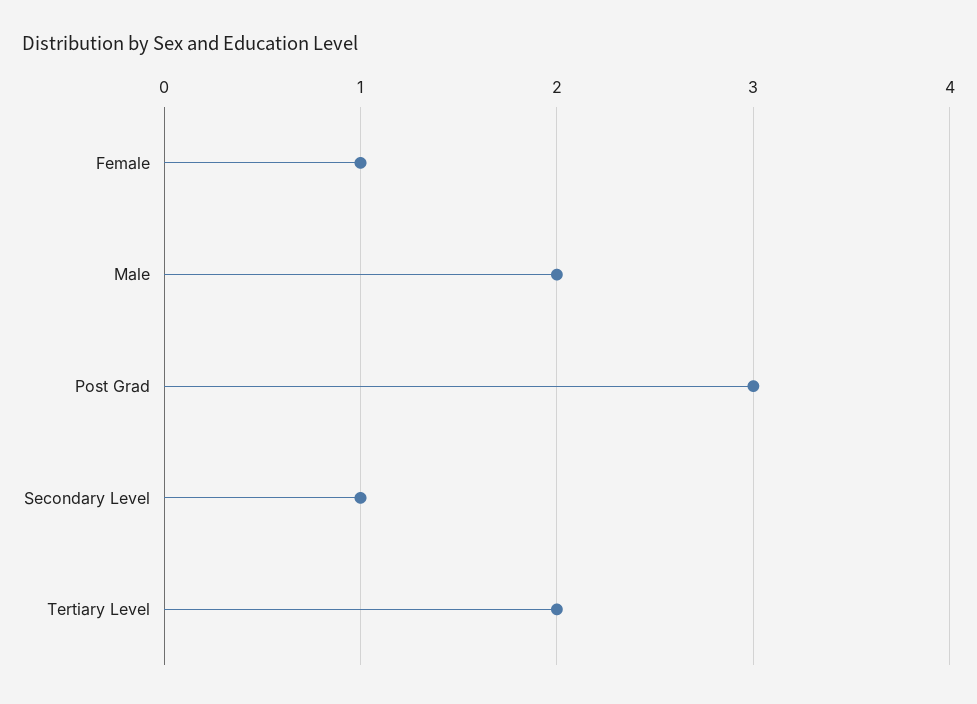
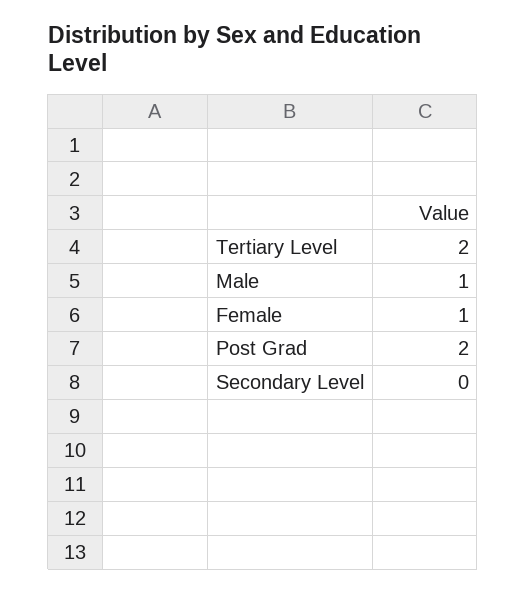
  {
    "Female": 1,
-   "Male": 2,
+   "Male": 1,
-   "Post Grad": 3,
+   "Post Grad": 2,
-   "Secondary Level": 1,
+   "Secondary Level": 0,
    "Tertiary Level": 2
  }

